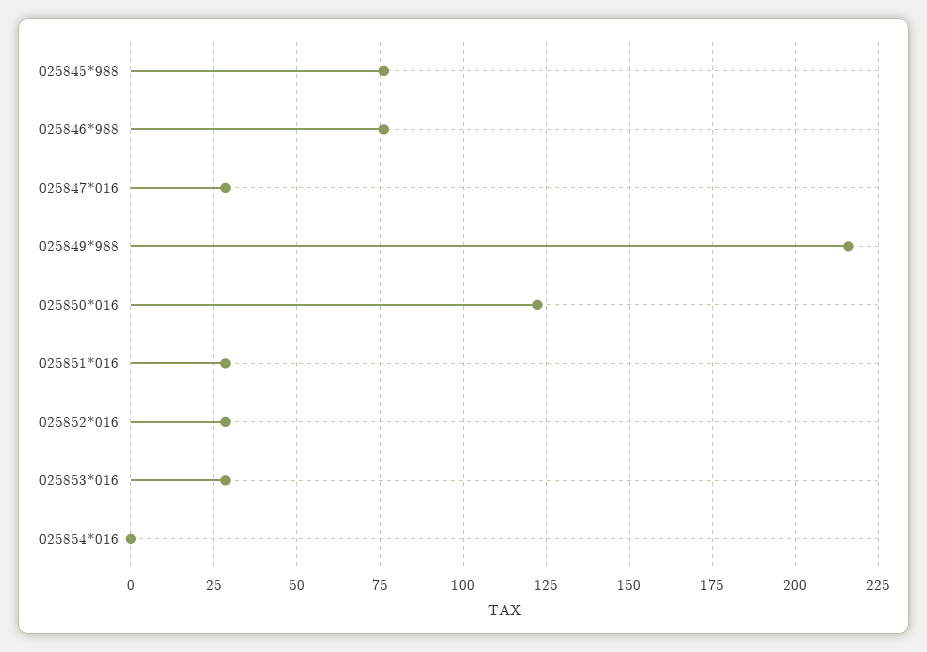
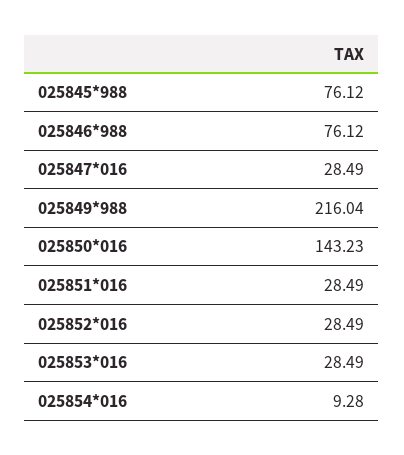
  {
    "025845*988": 76.12,
    "025846*988": 76.12,
    "025847*016": 28.49,
    "025849*988": 216.04,
-   "025850*016": 122.5,
+   "025850*016": 143.23,
    "025851*016": 28.49,
    "025852*016": 28.49,
    "025853*016": 28.49,
-   "025854*016": 0
+   "025854*016": 9.28
  }

